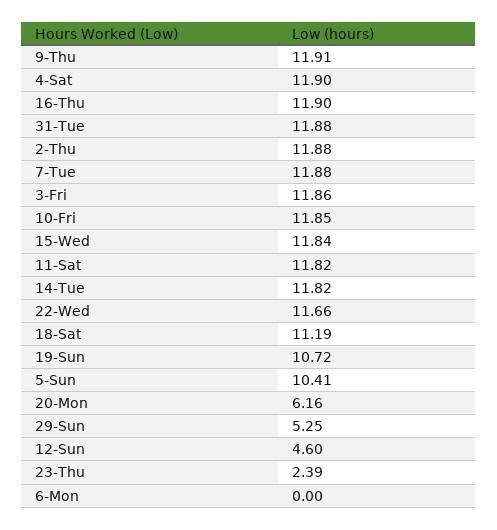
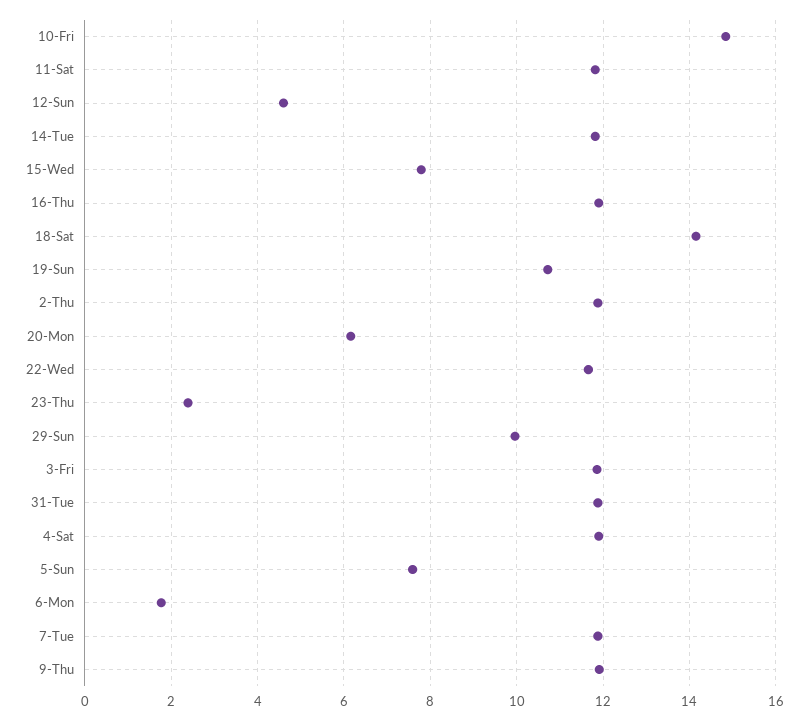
  {
    "9-Thu": 11.91,
    "4-Sat": 11.9,
    "16-Thu": 11.9,
    "31-Tue": 11.88,
    "2-Thu": 11.88,
    "7-Tue": 11.88,
    "3-Fri": 11.86,
-   "10-Fri": 11.85,
+   "10-Fri": 14.8,
-   "15-Wed": 11.84,
+   "15-Wed": 7.8,
    "11-Sat": 11.82,
    "14-Tue": 11.82,
    "22-Wed": 11.66,
-   "18-Sat": 11.19,
+   "18-Sat": 14.2,
    "19-Sun": 10.72,
-   "5-Sun": 10.41,
+   "5-Sun": 7.6,
    "20-Mon": 6.16,
-   "29-Sun": 5.25,
+   "29-Sun": 10,
    "12-Sun": 4.6,
    "23-Thu": 2.39,
-   "6-Mon": 0
+   "6-Mon": 1.8
  }

